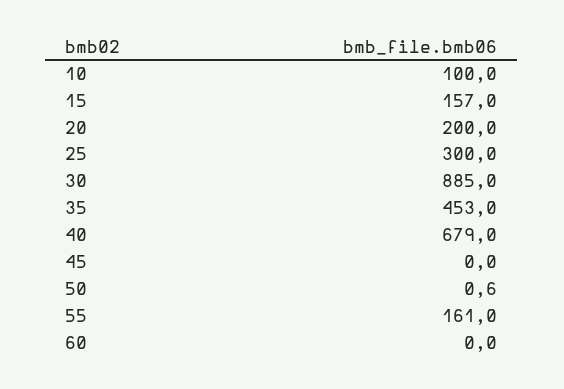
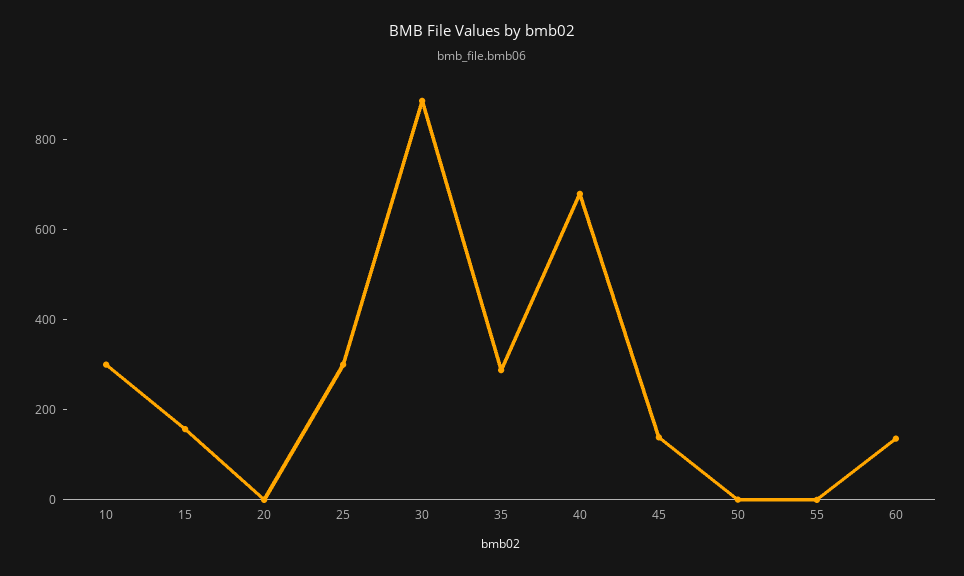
  {
-   "10": 100,
+   "10": 300,
    "15": 157,
-   "20": 200,
+   "20": 0,
    "25": 300,
    "30": 885,
-   "35": 453,
+   "35": 300,
    "40": 679,
-   "45": 0,
+   "45": 150,
    "50": 0.6,
-   "55": 161,
+   "55": 0,
-   "60": 0
+   "60": 150
  }

